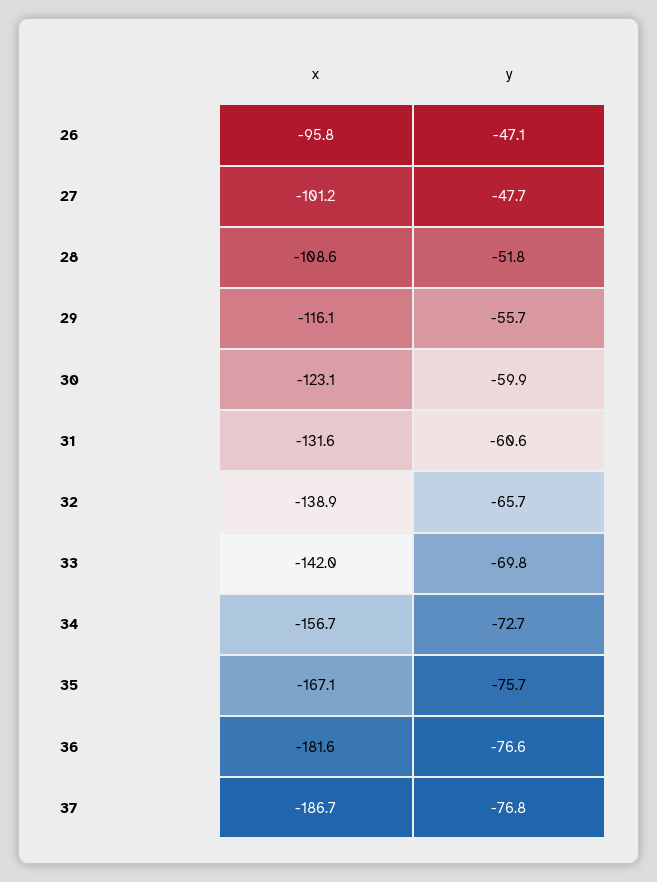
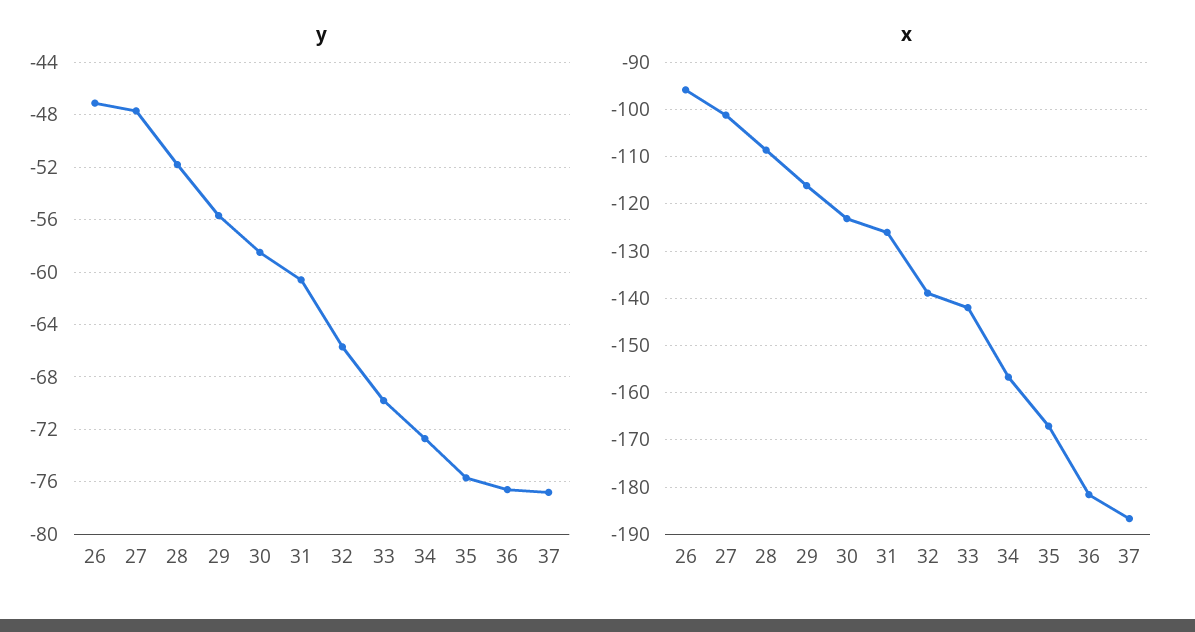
  {
    "x": {
      "26": -95.8,
      "27": -101.2,
      "28": -108.6,
      "29": -116.1,
      "30": -123.1,
-     "31": -131.6,
+     "31": -126,
      "32": -138.9,
      "33": -142,
      "34": -156.7,
      "35": -167.1,
      "36": -181.6,
      "37": -186.7
    },
    "y": {
      "26": -47.1,
      "27": -47.7,
      "28": -51.8,
      "29": -55.7,
-     "30": -59.9,
+     "30": -58.5,
      "31": -60.6,
      "32": -65.7,
      "33": -69.8,
      "34": -72.7,
      "35": -75.7,
      "36": -76.6,
      "37": -76.8
    }
  }

